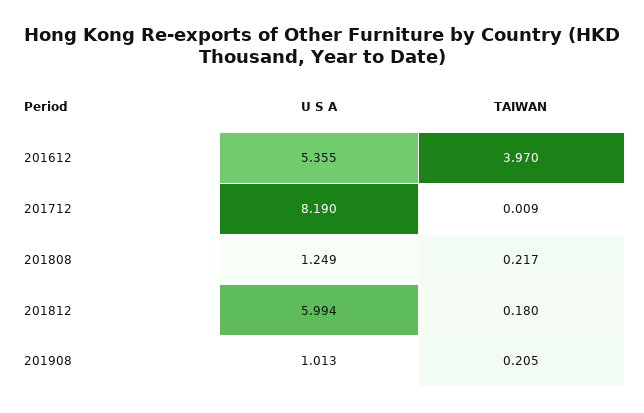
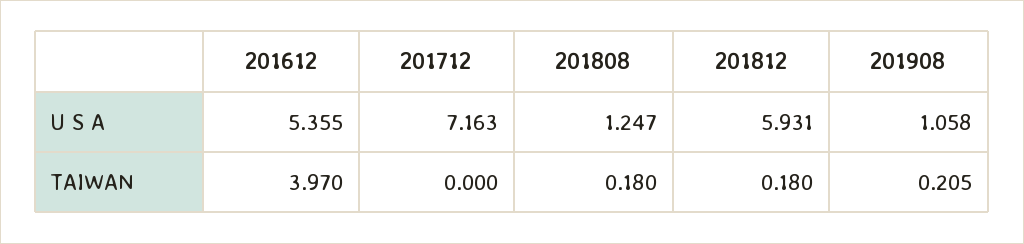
  {
    "U S A": {
      "201612": 5.355,
-     "201712": 8.19,
+     "201712": 7.163,
-     "201808": 1.249,
+     "201808": 1.247,
-     "201812": 5.994,
+     "201812": 5.931,
-     "201908": 1.013
+     "201908": 1.058
    },
    "TAIWAN": {
      "201612": 3.97,
-     "201712": 0.009,
+     "201712": 0,
-     "201808": 0.217,
+     "201808": 0.18,
      "201812": 0.18,
      "201908": 0.205
    }
  }

